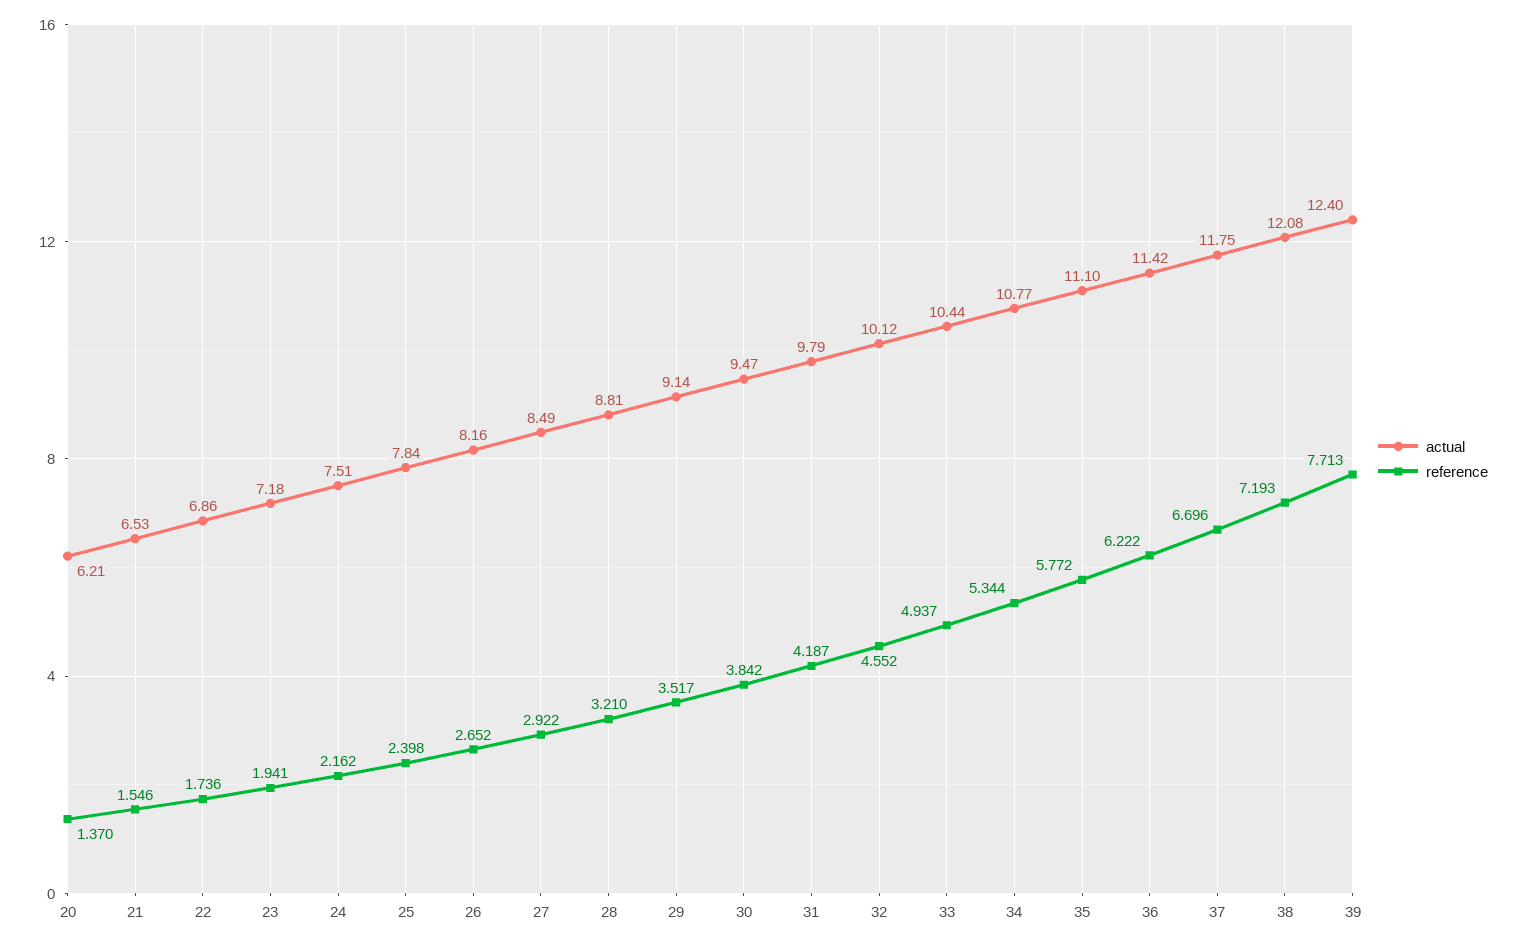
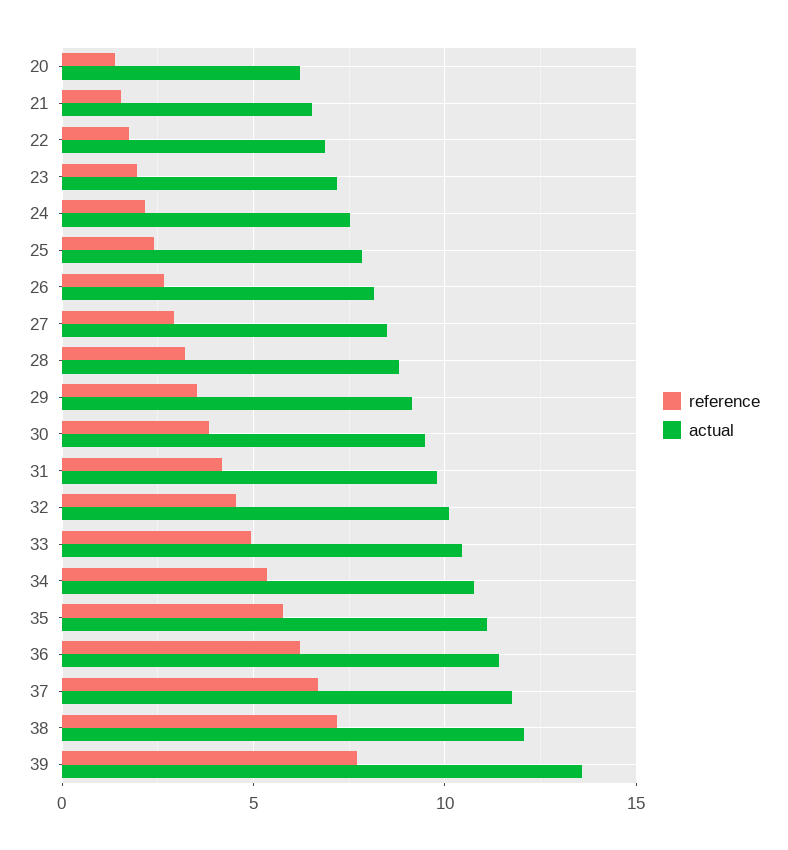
  {
    "actual": {
      "20": 6.21,
      "21": 6.53,
      "22": 6.86,
      "23": 7.18,
      "24": 7.51,
      "25": 7.84,
      "26": 8.16,
      "27": 8.49,
      "28": 8.81,
      "29": 9.14,
      "30": 9.47,
      "31": 9.79,
      "32": 10.12,
      "33": 10.44,
      "34": 10.77,
      "35": 11.1,
      "36": 11.42,
      "37": 11.75,
      "38": 12.08,
-     "39": 12.4
+     "39": 13.5
    },
    "reference": {
      "20": 1.37,
      "21": 1.546,
      "22": 1.736,
      "23": 1.941,
      "24": 2.162,
      "25": 2.398,
      "26": 2.652,
      "27": 2.922,
      "28": 3.21,
      "29": 3.517,
      "30": 3.842,
      "31": 4.187,
      "32": 4.552,
      "33": 4.937,
      "34": 5.344,
      "35": 5.772,
      "36": 6.222,
      "37": 6.696,
      "38": 7.193,
      "39": 7.713
    }
  }

